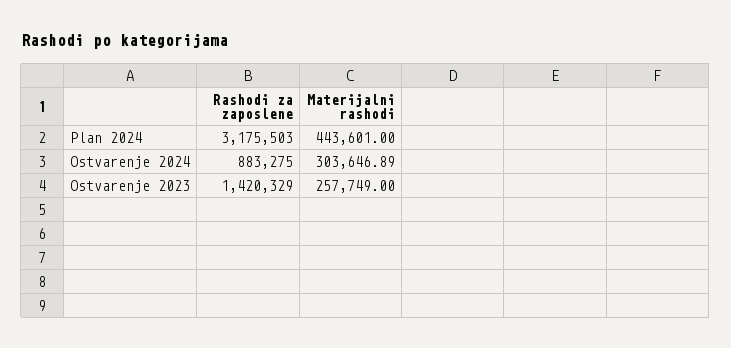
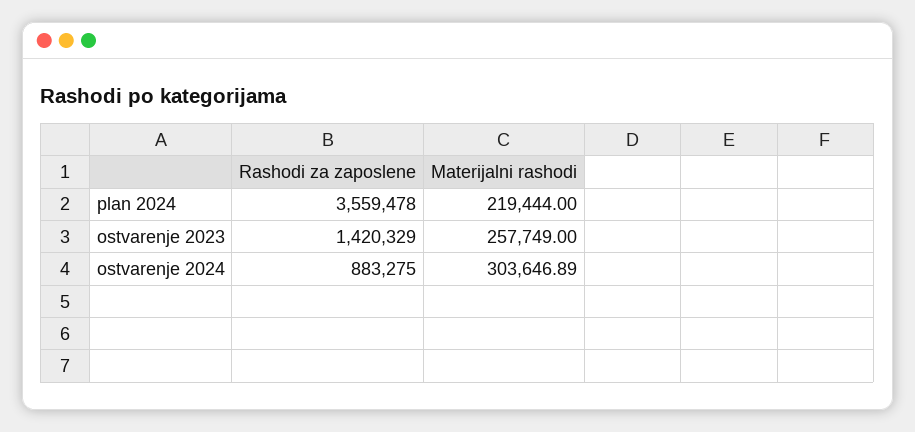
  {
    "Rashodi za zaposlene": {
-     "Plan 2024": 3175503,
+     "Plan 2024": 3559478,
      "Ostvarenje 2024": 883275,
      "Ostvarenje 2023": 1420329
    },
    "Materijalni rashodi": {
-     "Plan 2024": 443601,
+     "Plan 2024": 219444,
      "Ostvarenje 2024": 303646.89,
      "Ostvarenje 2023": 257749
    }
  }

